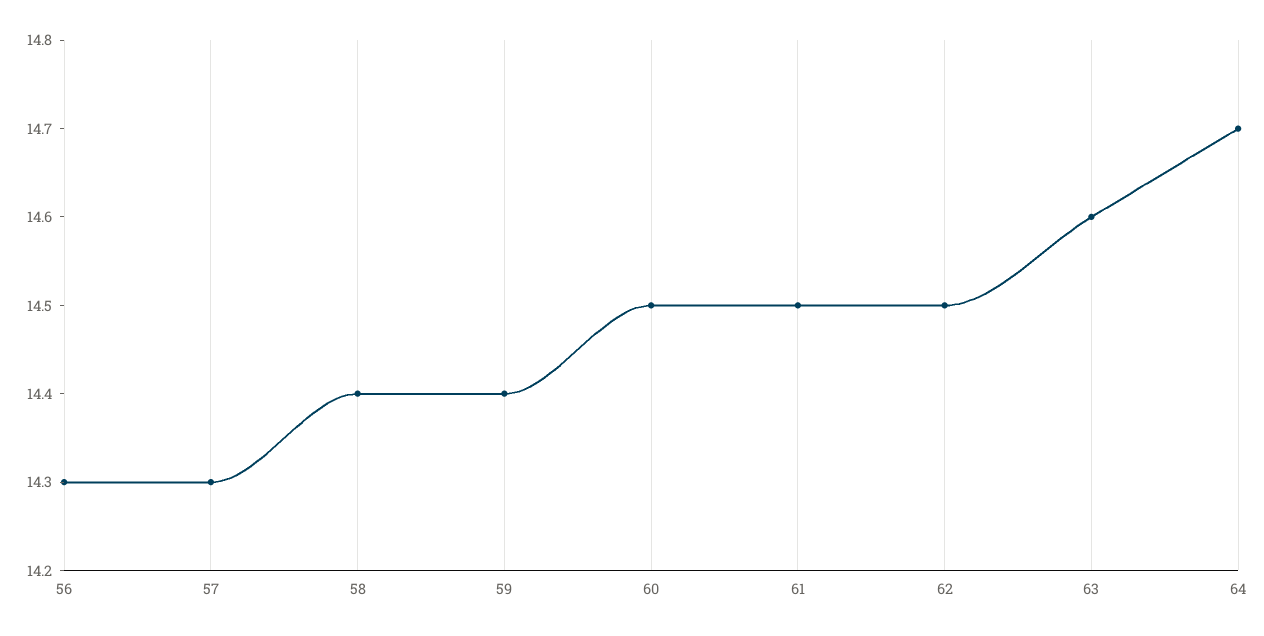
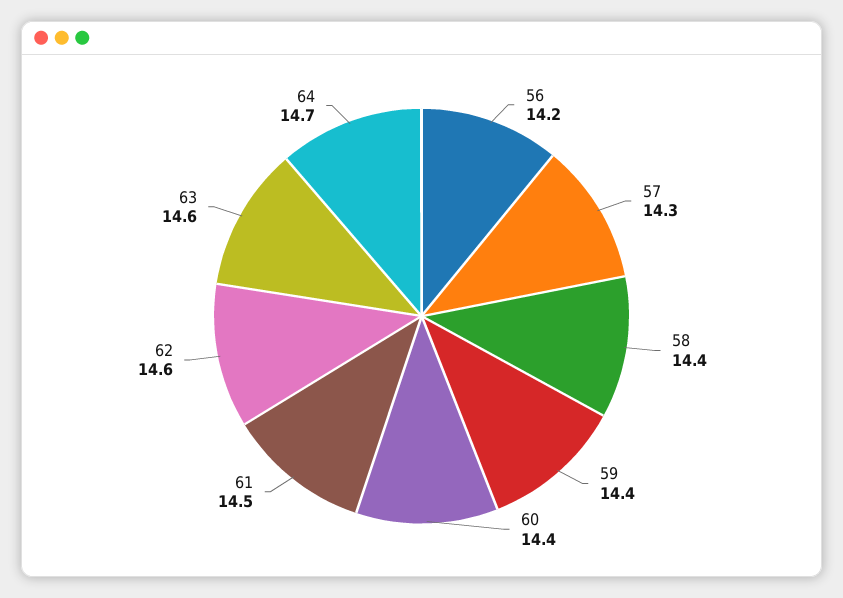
  {
-   "56": 14.3,
+   "56": 14.2,
    "57": 14.3,
    "58": 14.4,
    "59": 14.4,
-   "60": 14.5,
+   "60": 14.4,
    "61": 14.5,
-   "62": 14.5,
+   "62": 14.6,
    "63": 14.6,
    "64": 14.7
  }

